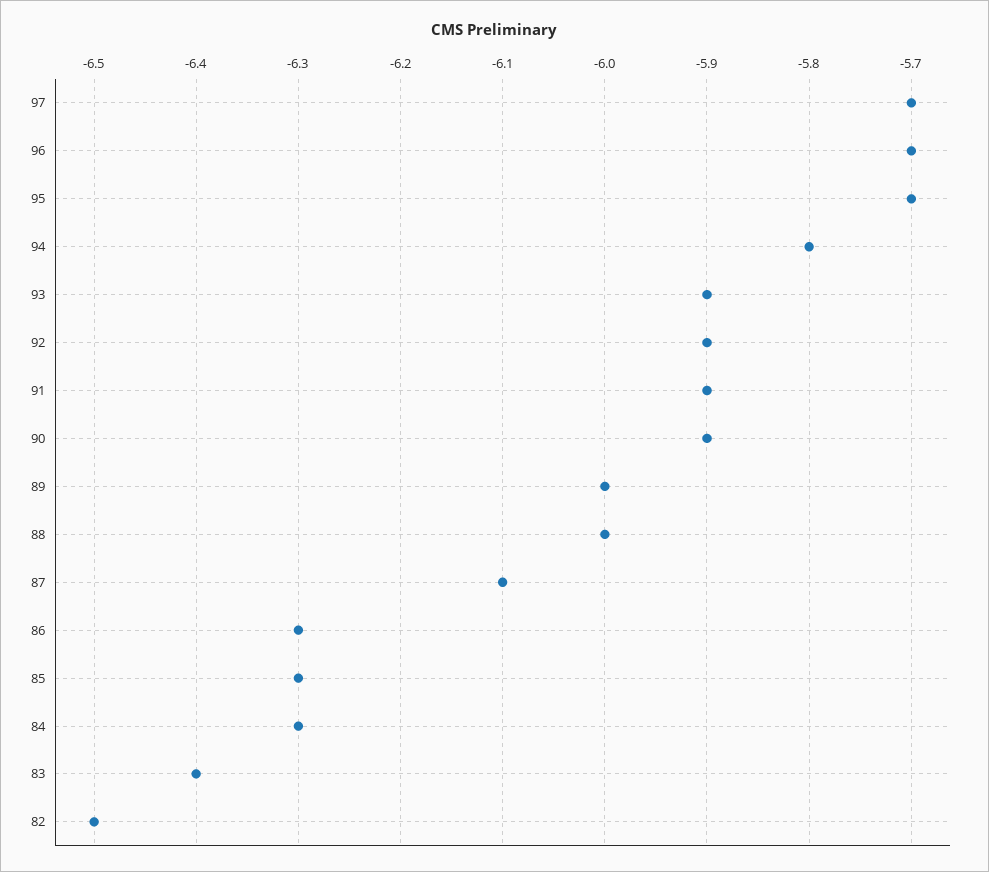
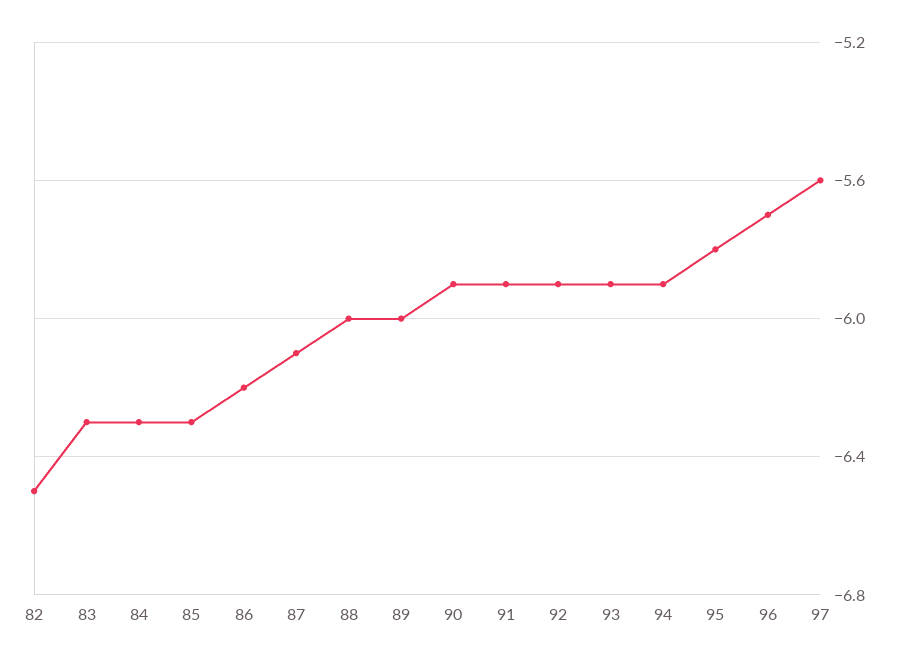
  {
-   "97": -5.7,
+   "97": -5.6,
    "96": -5.7,
-   "95": -5.7,
+   "95": -5.8,
-   "94": -5.8,
+   "94": -5.9,
    "93": -5.9,
    "92": -5.9,
    "91": -5.9,
    "90": -5.9,
    "89": -6,
    "88": -6,
    "87": -6.1,
-   "86": -6.3,
+   "86": -6.2,
    "85": -6.3,
    "84": -6.3,
-   "83": -6.4,
+   "83": -6.3,
    "82": -6.5
  }

